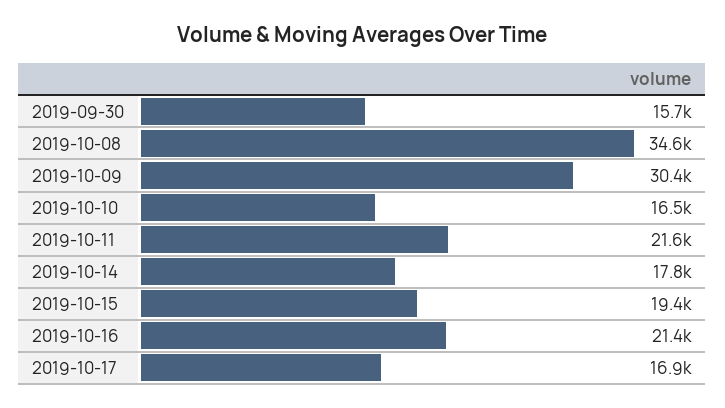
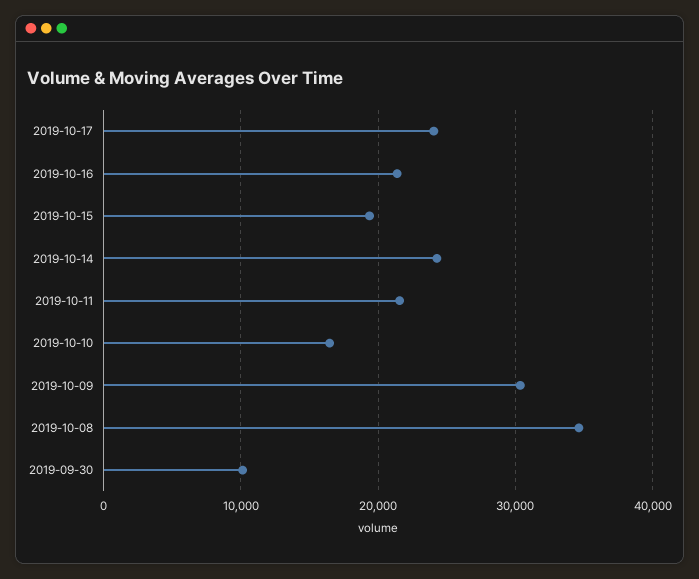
  {
-   "2019-09-30": 15700,
+   "2019-09-30": 10000,
    "2019-10-08": 34600,
    "2019-10-09": 30400,
    "2019-10-10": 16500,
    "2019-10-11": 21600,
-   "2019-10-14": 17800,
+   "2019-10-14": 24000,
    "2019-10-15": 19400,
    "2019-10-16": 21400,
-   "2019-10-17": 16900
+   "2019-10-17": 24000
  }

